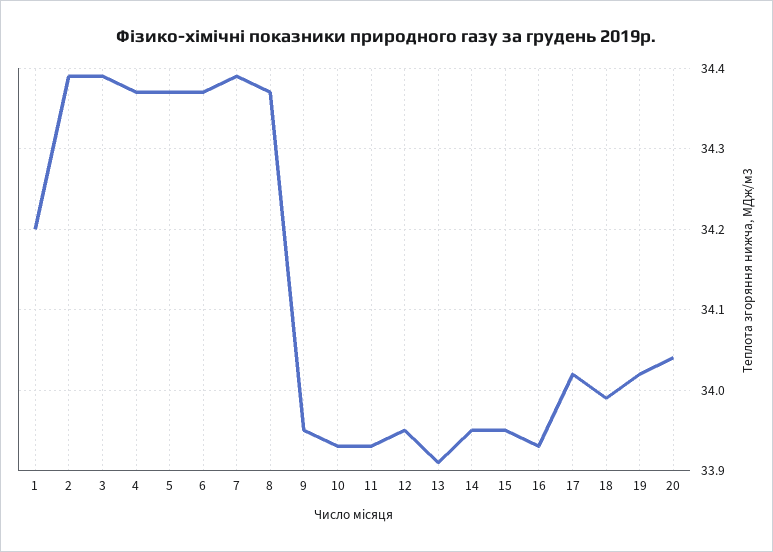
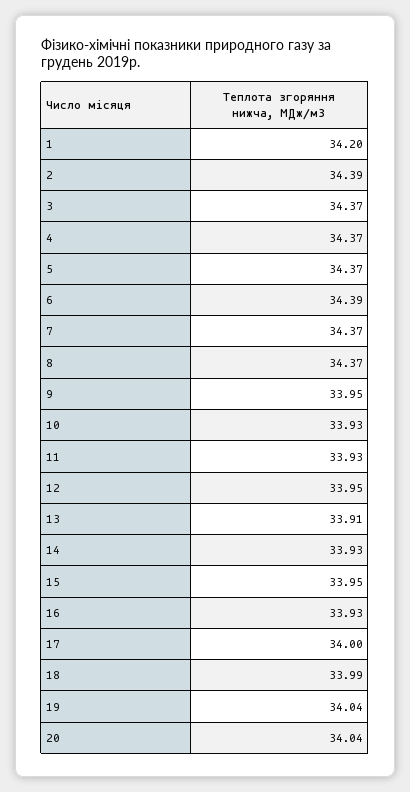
  {
    "1": 34.2,
    "2": 34.39,
-   "3": 34.39,
+   "3": 34.37,
    "4": 34.37,
    "5": 34.37,
-   "6": 34.37,
+   "6": 34.39,
-   "7": 34.39,
+   "7": 34.37,
    "8": 34.37,
    "9": 33.95,
    "10": 33.93,
    "11": 33.93,
    "12": 33.95,
    "13": 33.91,
-   "14": 33.95,
+   "14": 33.93,
    "15": 33.95,
    "16": 33.93,
-   "17": 34.02,
+   "17": 34,
    "18": 33.99,
-   "19": 34.02,
+   "19": 34.04,
    "20": 34.04
  }

